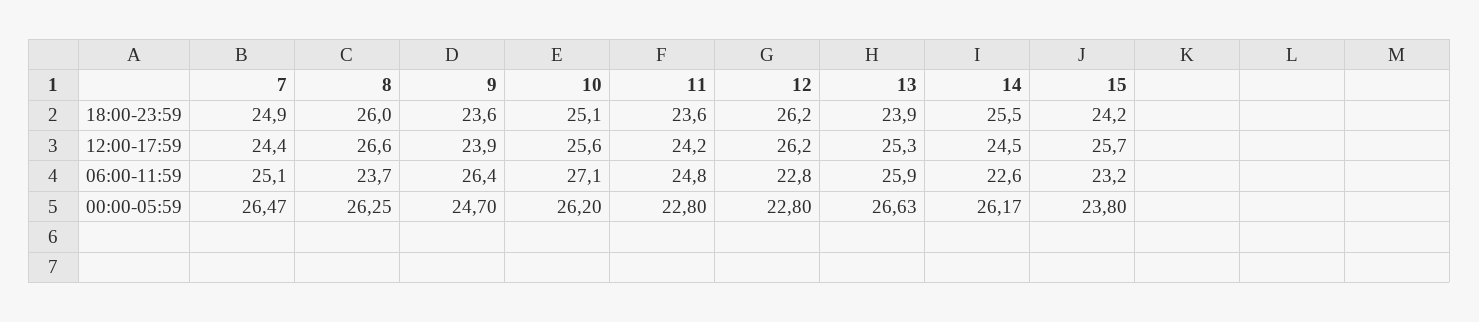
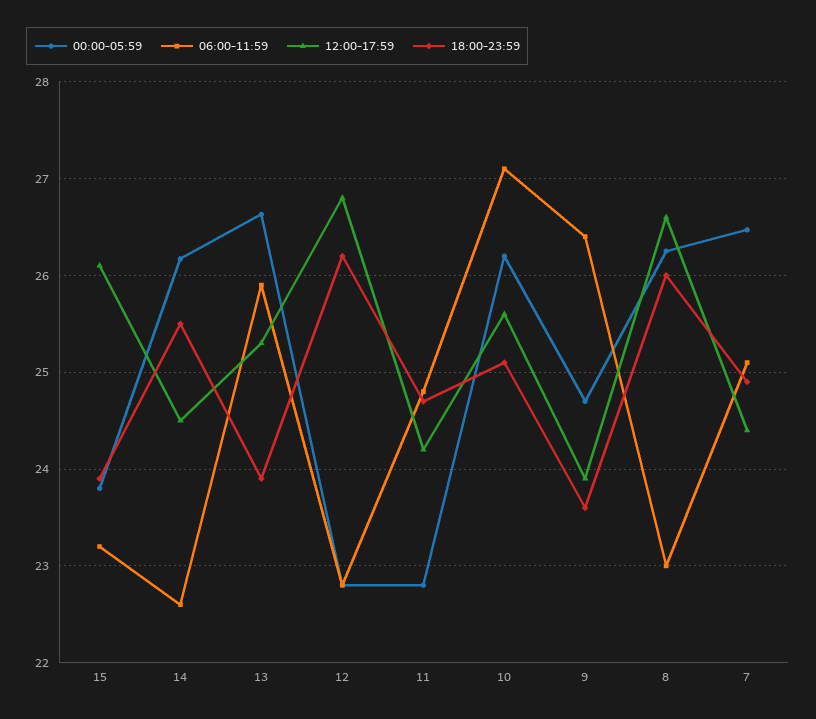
  {
    "18:00-23:59": {
      "7": 24.9,
      "8": 26,
      "9": 23.6,
      "10": 25.1,
-     "11": 23.6,
+     "11": 24.7,
      "12": 26.2,
      "13": 23.9,
      "14": 25.5,
-     "15": 24.2
+     "15": 23.9
    },
    "12:00-17:59": {
      "7": 24.4,
      "8": 26.6,
      "9": 23.9,
      "10": 25.6,
      "11": 24.2,
-     "12": 26.2,
+     "12": 26.8,
      "13": 25.3,
      "14": 24.5,
-     "15": 25.7
+     "15": 26.1
    },
    "06:00-11:59": {
      "7": 25.1,
-     "8": 23.7,
+     "8": 23,
      "9": 26.4,
      "10": 27.1,
      "11": 24.8,
      "12": 22.8,
      "13": 25.9,
      "14": 22.6,
      "15": 23.2
    },
    "00:00-05:59": {
      "7": 26.47,
      "8": 26.25,
      "9": 24.7,
      "10": 26.2,
      "11": 22.8,
      "12": 22.8,
      "13": 26.63,
      "14": 26.17,
      "15": 23.8
    }
  }

